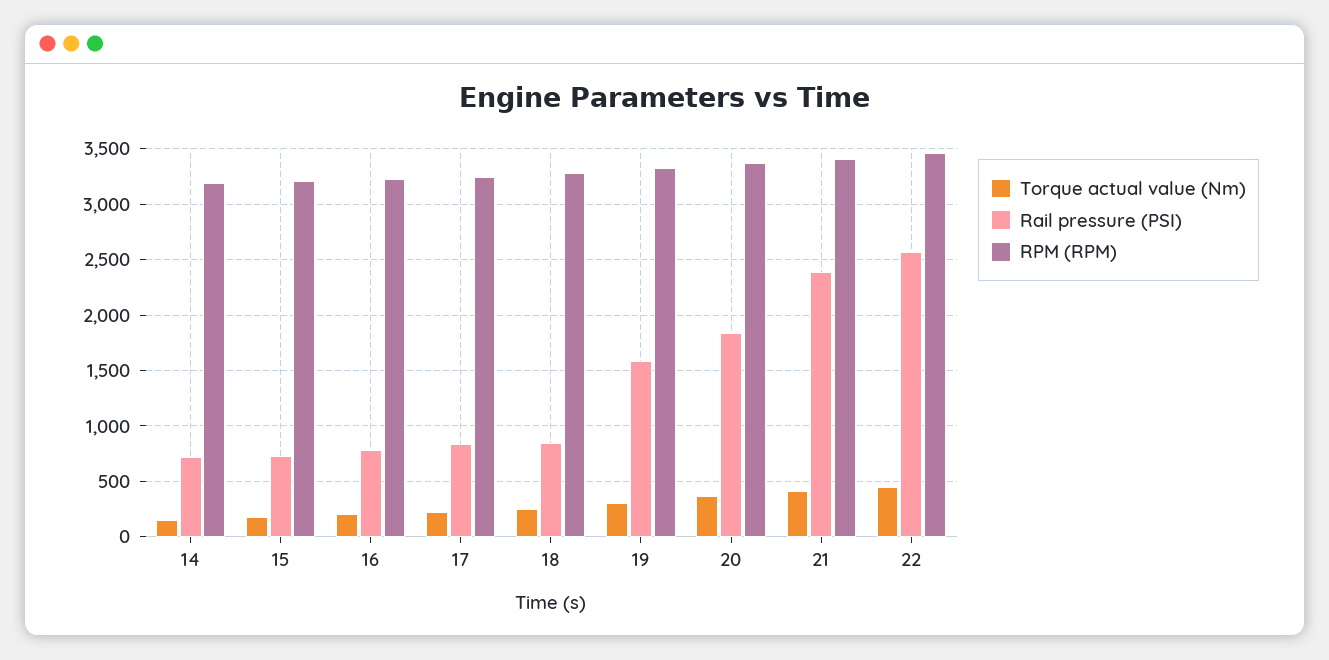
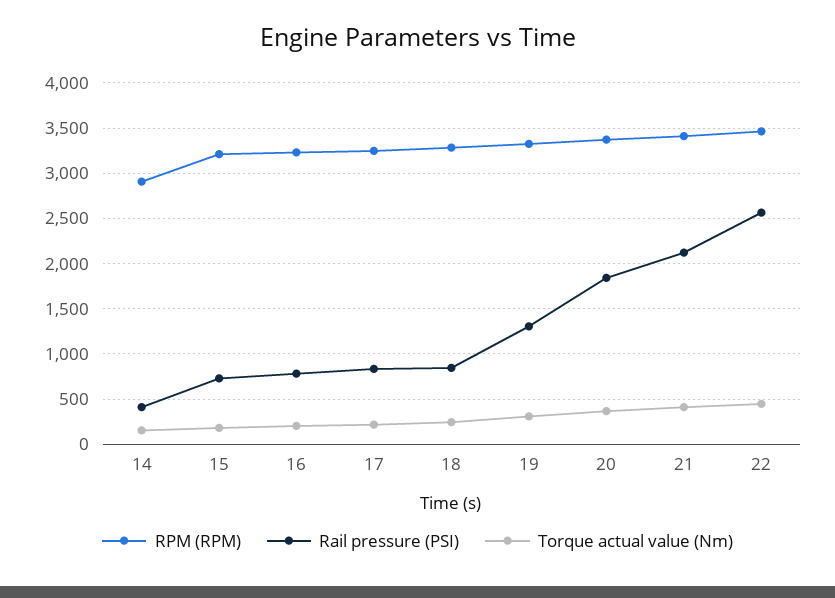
  {
    "Torque actual value (Nm)": {
      "14": 200,
      "15": 200,
      "16": 200,
      "17": 200,
      "18": 200,
      "19": 300,
      "20": 400,
      "21": 400,
      "22": 400
    },
    "Rail pressure (PSI)": {
-     "14": 700,
+     "14": 400,
      "15": 700,
      "16": 800,
      "17": 800,
      "18": 800,
-     "19": 1600,
+     "19": 1300,
      "20": 1800,
-     "21": 2400,
+     "21": 2100,
      "22": 2600
    },
    "RPM (RPM)": {
-     "14": 3200,
+     "14": 2900,
      "15": 3200,
      "16": 3200,
      "17": 3200,
      "18": 3300,
      "19": 3300,
      "20": 3400,
      "21": 3400,
      "22": 3500
    }
  }

